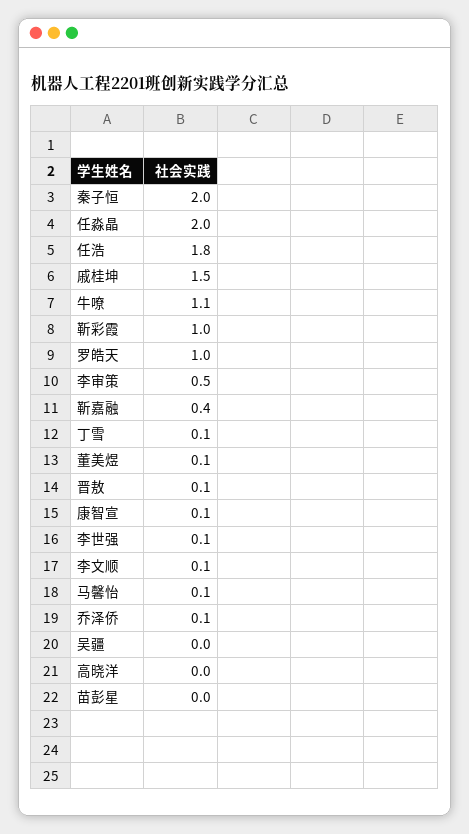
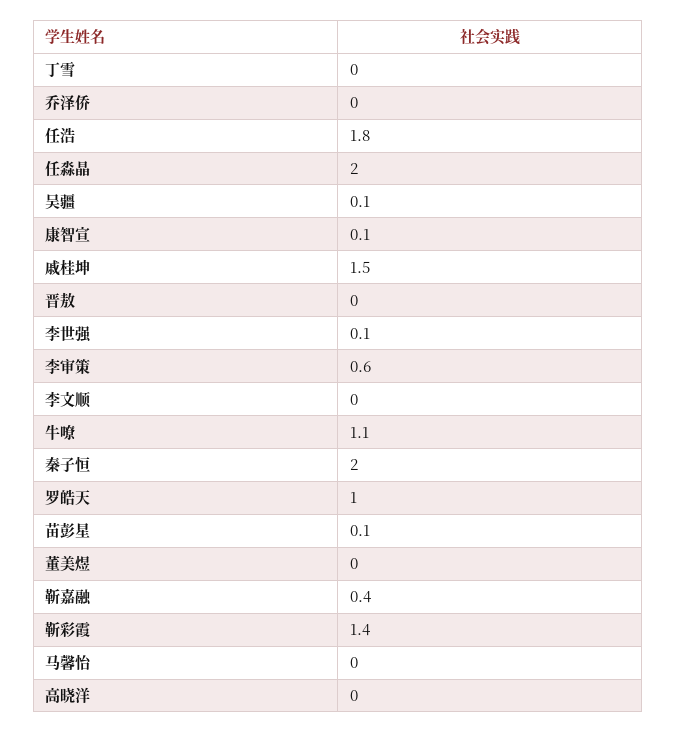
  {
    "秦子恒": 2,
    "任淼晶": 2,
    "任浩": 1.8,
    "戚桂坤": 1.5,
    "牛嘹": 1.1,
-   "靳彩霞": 1,
+   "靳彩霞": 1.4,
    "罗皓天": 1,
-   "李审策": 0.5,
+   "李审策": 0.6,
    "靳嘉融": 0.4,
-   "丁雪": 0.1,
+   "丁雪": 0,
-   "董美煜": 0.1,
+   "董美煜": 0,
-   "晋敖": 0.1,
+   "晋敖": 0,
    "康智宣": 0.1,
    "李世强": 0.1,
-   "李文顺": 0.1,
+   "李文顺": 0,
-   "马馨怡": 0.1,
+   "马馨怡": 0,
-   "乔泽侨": 0.1,
+   "乔泽侨": 0,
-   "吴疆": 0,
+   "吴疆": 0.1,
    "高晓洋": 0,
-   "苗彭星": 0
+   "苗彭星": 0.1
  }

